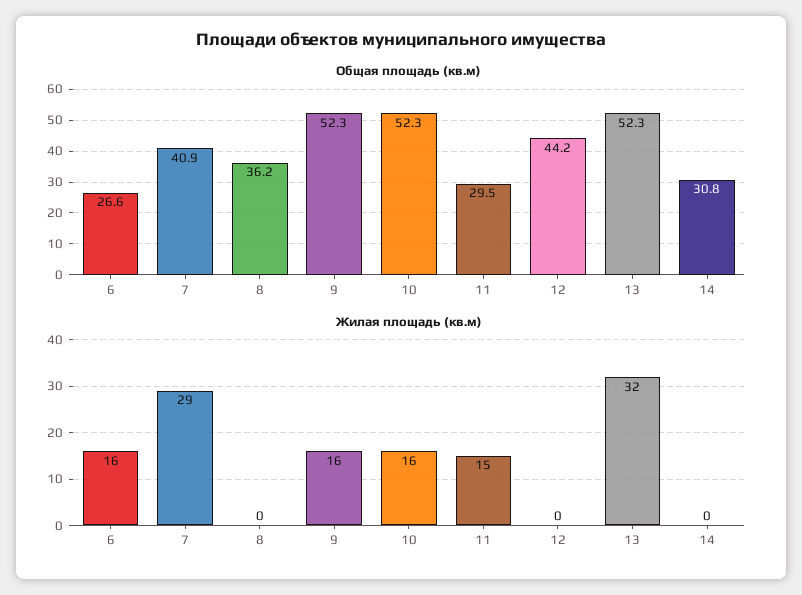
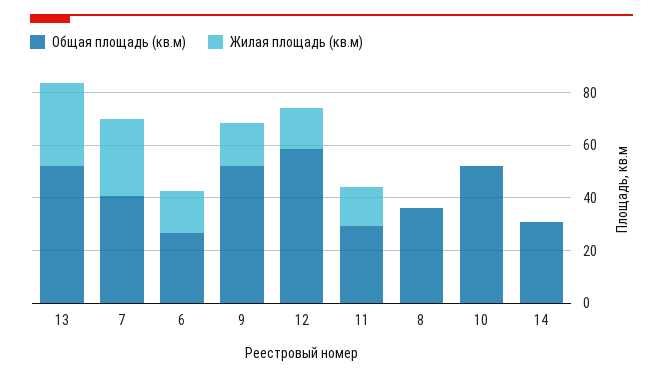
  {
    "Общая площадь (кв.м)": {
      "6": 26.6,
      "7": 40.9,
      "8": 36.2,
      "9": 52.3,
      "10": 52.3,
      "11": 29.5,
-     "12": 44.2,
+     "12": 60,
      "13": 52.3,
      "14": 30.8
    },
    "Жилая площадь (кв.м)": {
      "6": 16,
      "7": 29,
      "8": 0,
      "9": 16,
-     "10": 16,
+     "10": 0,
      "11": 15,
-     "12": 0,
+     "12": 15,
      "13": 32,
      "14": 0
    }
  }

